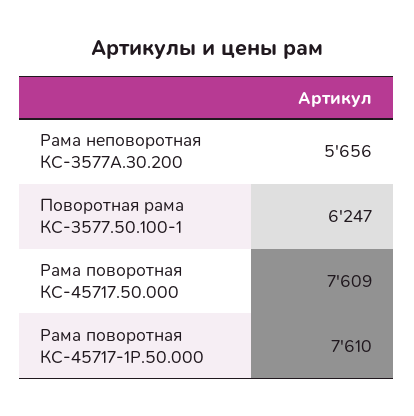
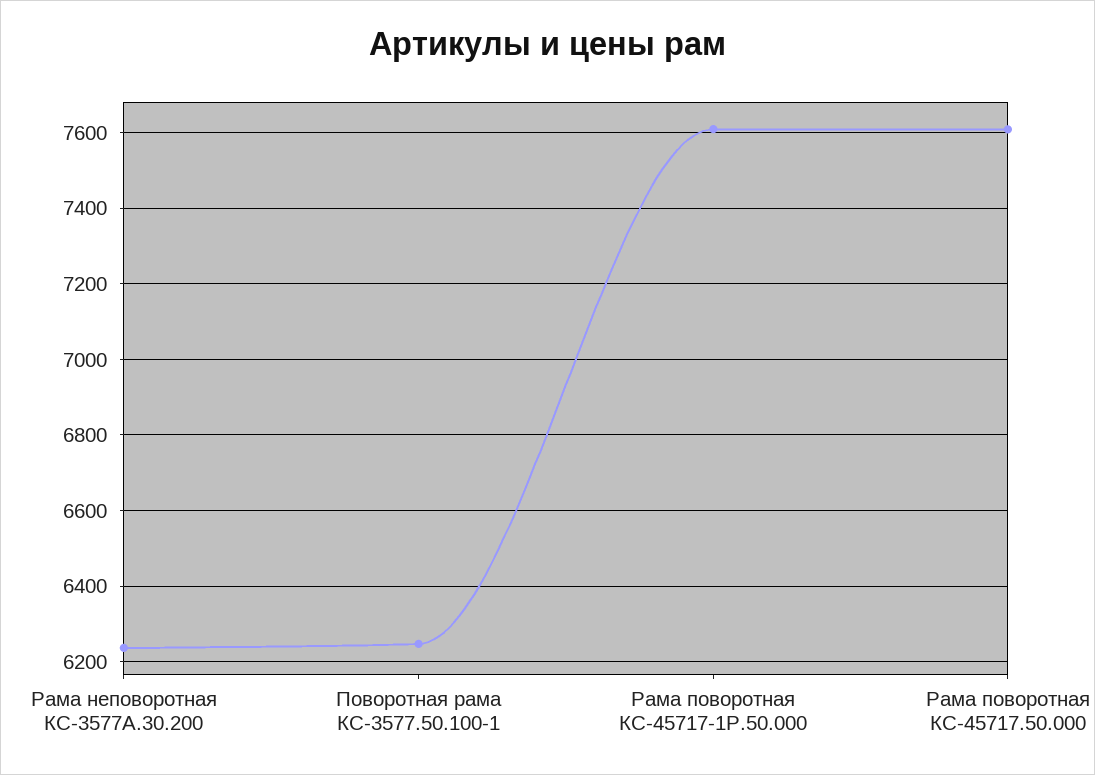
  {
-   "Рама неповоротная КС-3577А.30.200": 5656,
+   "Рама неповоротная КС-3577А.30.200": 6240,
    "Поворотная рама КС-3577.50.100-1": 6247,
    "Рама поворотная КС-45717.50.000": 7609,
    "Рама поворотная КС-45717-1Р.50.000": 7610
  }

